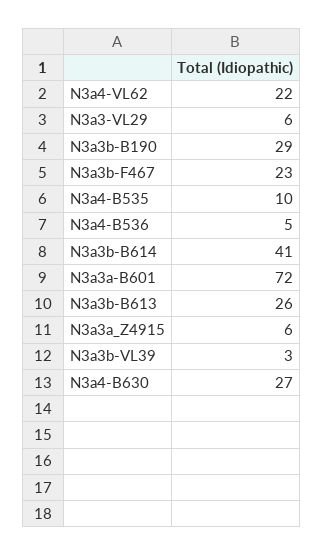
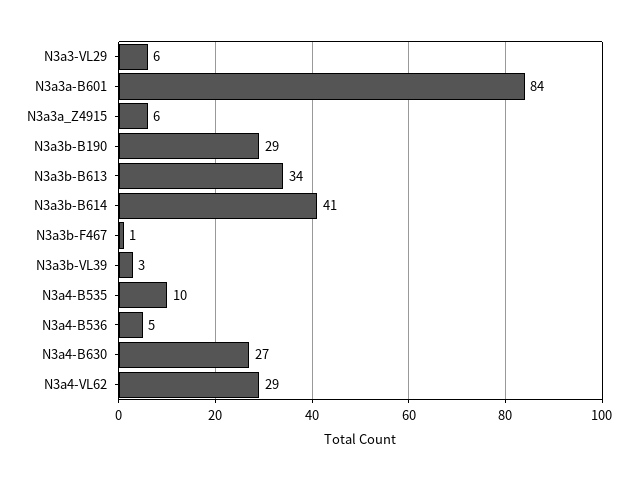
  {
-   "N3a4-VL62": 22,
+   "N3a4-VL62": 29,
    "N3a3-VL29": 6,
    "N3a3b-B190": 29,
-   "N3a3b-F467": 23,
+   "N3a3b-F467": 1,
    "N3a4-B535": 10,
    "N3a4-B536": 5,
    "N3a3b-B614": 41,
-   "N3a3a-B601": 72,
+   "N3a3a-B601": 84,
-   "N3a3b-B613": 26,
+   "N3a3b-B613": 34,
    "N3a3a_Z4915": 6,
    "N3a3b-VL39": 3,
    "N3a4-B630": 27
  }

